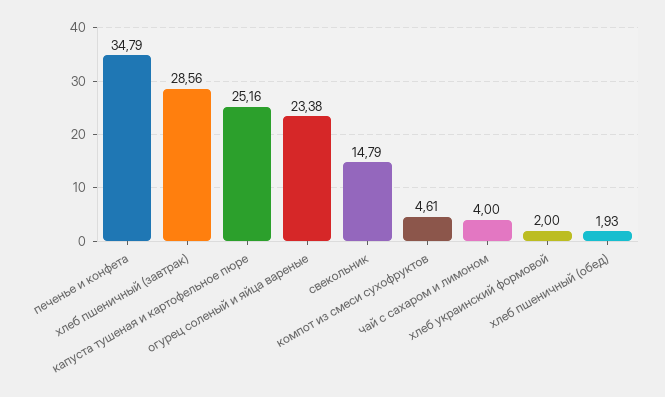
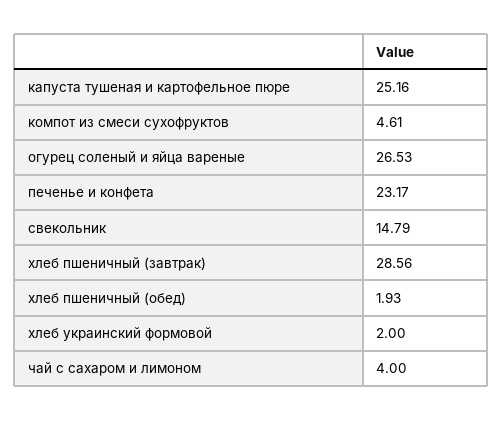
  {
-   "печенье и конфета": 34.79,
+   "печенье и конфета": 23.17,
    "хлеб пшеничный (завтрак)": 28.56,
    "капуста тушеная и картофельное пюре": 25.16,
-   "огурец соленый и яйца вареные": 23.38,
+   "огурец соленый и яйца вареные": 26.53,
    "свекольник": 14.79,
    "компот из смеси сухофруктов": 4.61,
    "чай с сахаром и лимоном": 4,
    "хлеб украинский формовой": 2,
    "хлеб пшеничный (обед)": 1.93
  }

